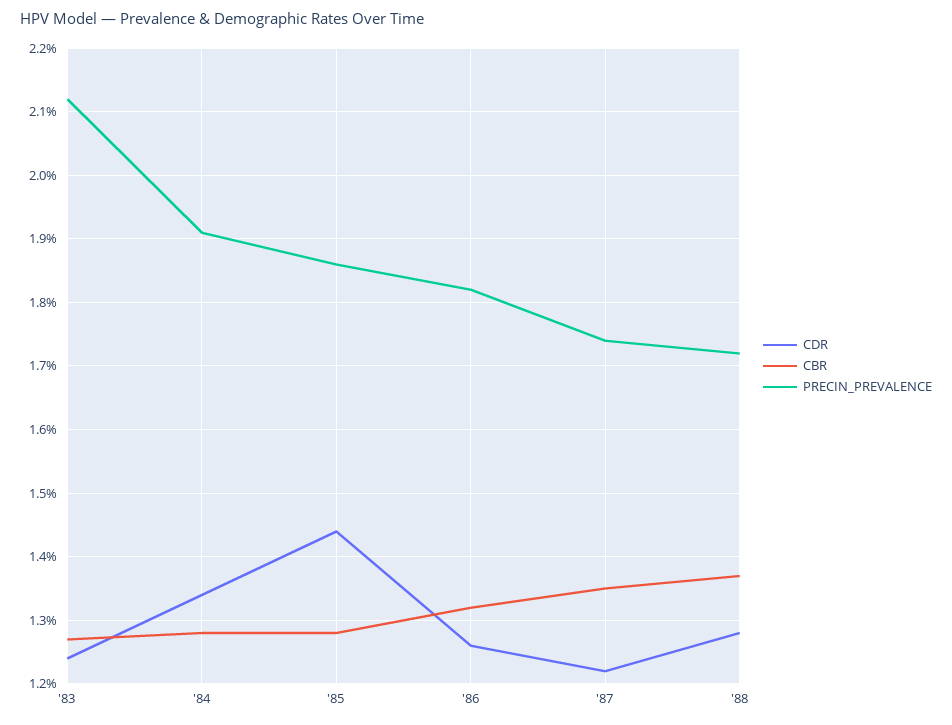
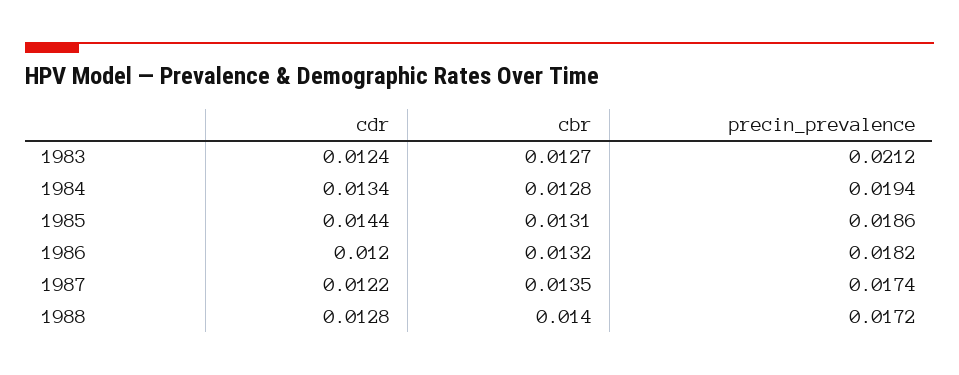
  {
    "CDR": {
      "'83": 0.0124,
      "'84": 0.0134,
      "'85": 0.0144,
-     "'86": 0.0126,
+     "'86": 0.012,
      "'87": 0.0122,
      "'88": 0.0128
    },
    "CBR": {
      "'83": 0.0127,
      "'84": 0.0128,
-     "'85": 0.0128,
+     "'85": 0.0131,
      "'86": 0.0132,
      "'87": 0.0135,
-     "'88": 0.0137
+     "'88": 0.014
    },
    "PRECIN_PREVALENCE": {
      "'83": 0.0212,
-     "'84": 0.0191,
+     "'84": 0.0194,
      "'85": 0.0186,
      "'86": 0.0182,
      "'87": 0.0174,
      "'88": 0.0172
    }
  }

